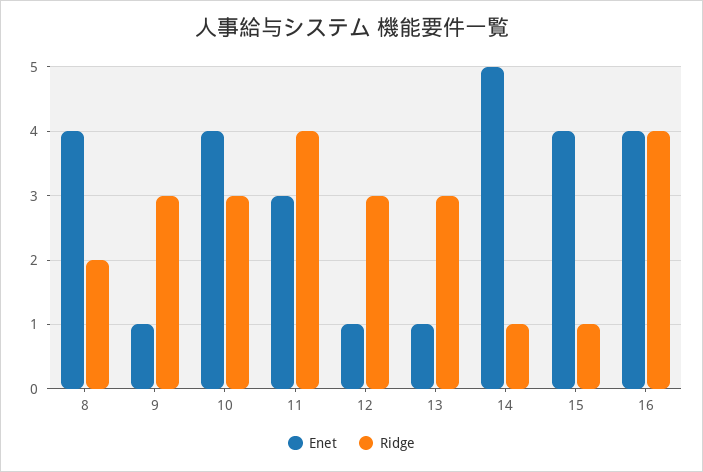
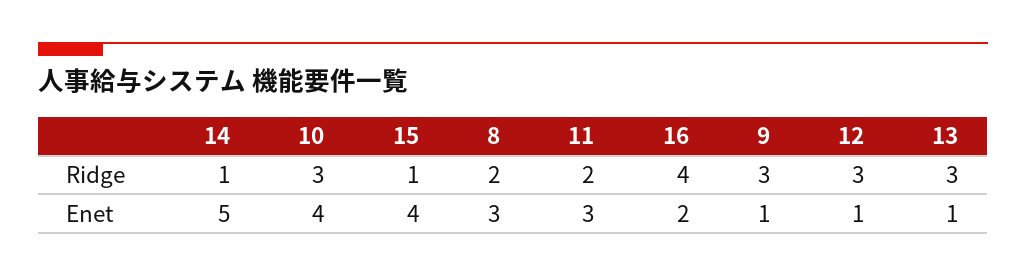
  {
    "Enet": {
-     "8": 4,
+     "8": 3,
      "9": 1,
      "10": 4,
      "11": 3,
      "12": 1,
      "13": 1,
      "14": 5,
      "15": 4,
-     "16": 4
+     "16": 2
    },
    "Ridge": {
      "8": 2,
      "9": 3,
      "10": 3,
-     "11": 4,
+     "11": 2,
      "12": 3,
      "13": 3,
      "14": 1,
      "15": 1,
      "16": 4
    }
  }

